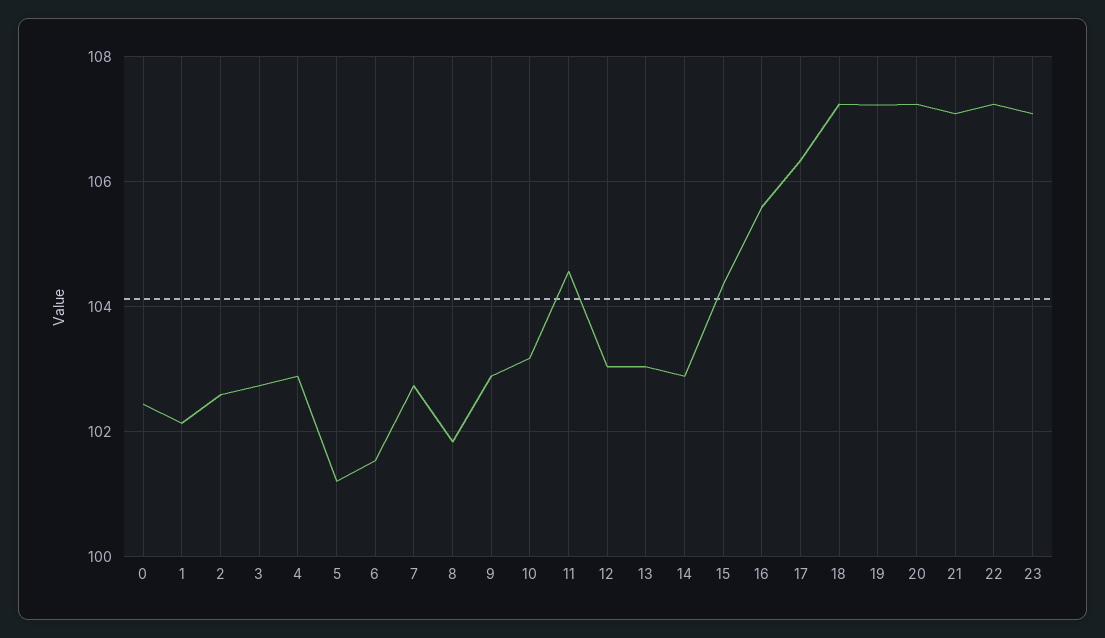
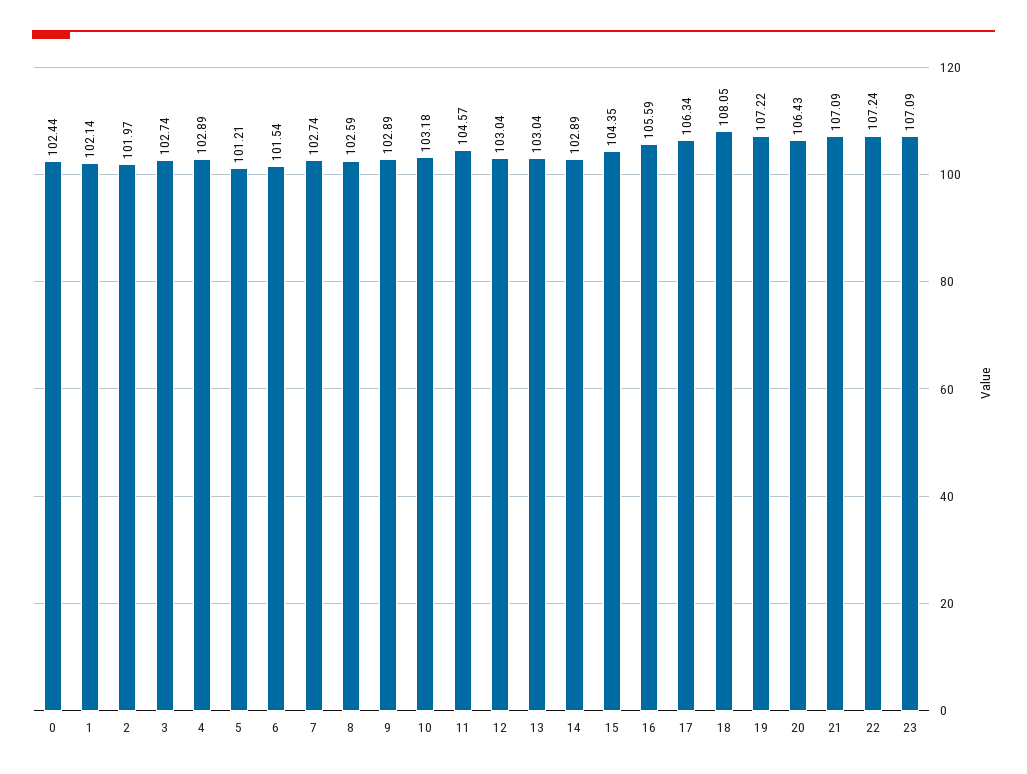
  {
    "0": 102.44,
    "1": 102.14,
-   "2": 102.6,
+   "2": 101.97,
    "3": 102.74,
    "4": 102.89,
    "5": 101.21,
    "6": 101.54,
    "7": 102.74,
-   "8": 101.8,
+   "8": 102.59,
    "9": 102.89,
    "10": 103.18,
    "11": 104.57,
    "12": 103.04,
    "13": 103.04,
    "14": 102.89,
    "15": 104.35,
    "16": 105.59,
    "17": 106.34,
-   "18": 107.2,
+   "18": 108.05,
    "19": 107.22,
-   "20": 107.2,
+   "20": 106.43,
    "21": 107.09,
    "22": 107.24,
    "23": 107.09
  }

